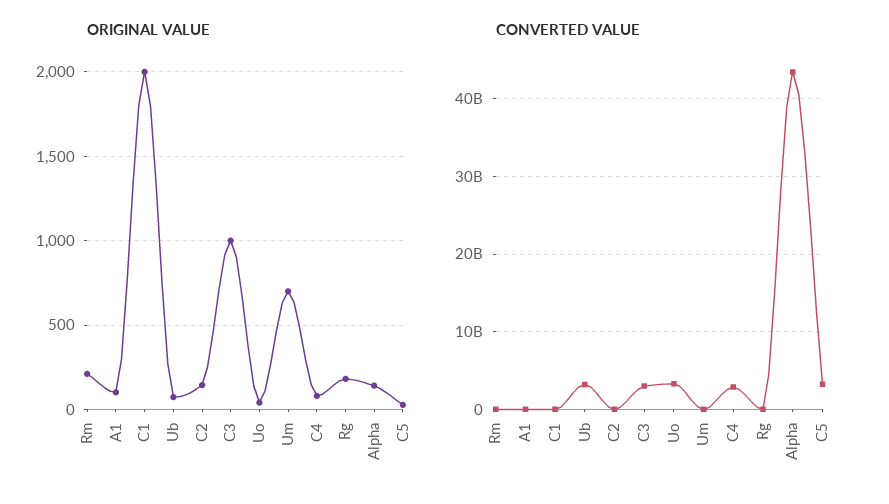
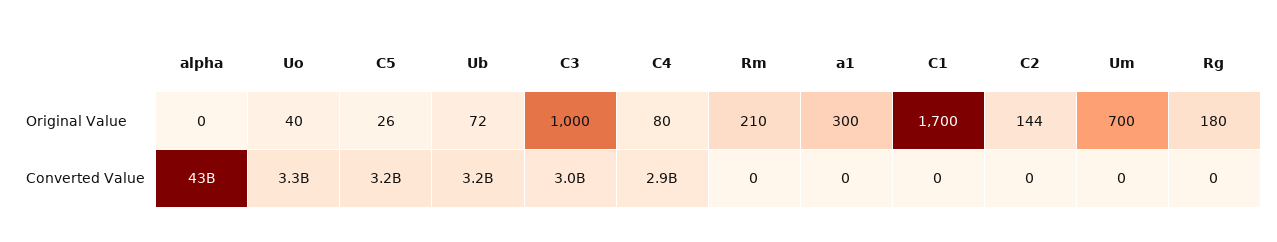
  {
    "ORIGINAL VALUE": {
      "Rm": 210,
-     "A1": 100,
+     "A1": 300,
-     "C1": 2000,
+     "C1": 1700,
      "Ub": 72,
      "C2": 144,
      "C3": 1000,
      "Uo": 40,
      "Um": 700,
      "C4": 80,
      "Rg": 180,
-     "Alpha": 150,
+     "Alpha": 0,
      "C5": 26
    },
    "CONVERTED VALUE": {
      "Rm": 0,
      "A1": 0,
      "C1": 0,
      "Ub": 3200000000,
      "C2": 0,
      "C3": 3000000000,
      "Uo": 3300000000,
      "Um": 0,
      "C4": 2900000000,
      "Rg": 0,
      "Alpha": 43000000000,
      "C5": 3200000000
    }
  }

